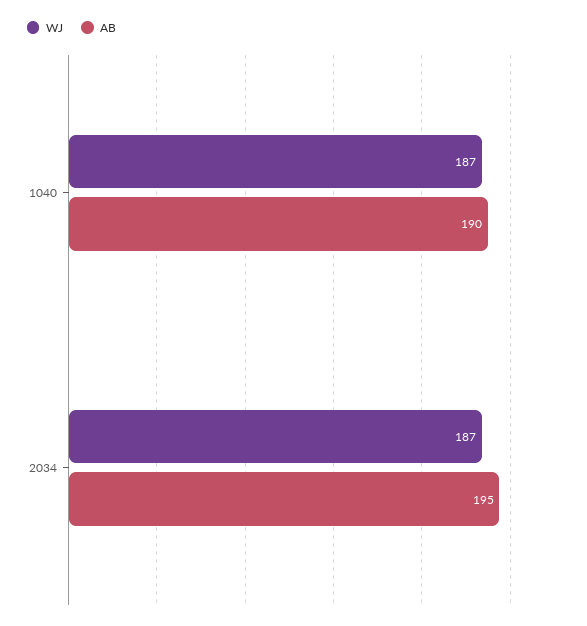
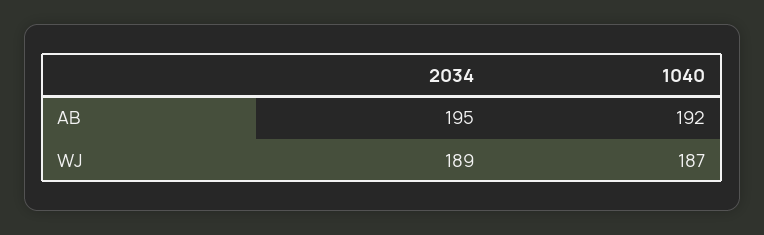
  {
    "WJ": {
      "1040": 187,
-     "2034": 187
+     "2034": 189
    },
    "AB": {
-     "1040": 190,
+     "1040": 192,
      "2034": 195
    }
  }

